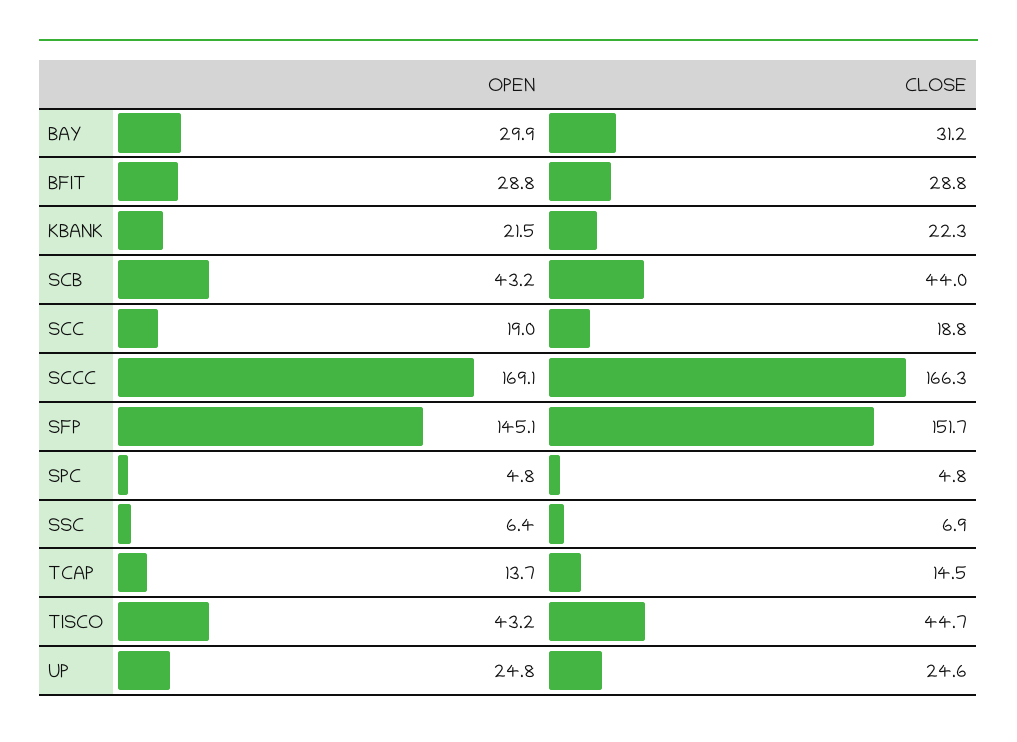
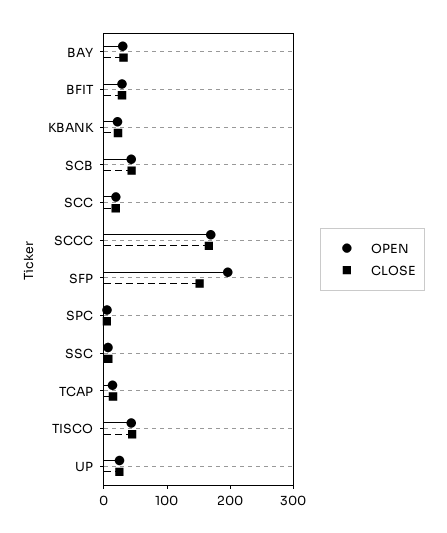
  {
    "OPEN": {
      "BAY": 29.9,
      "BFIT": 28.8,
      "KBANK": 21.5,
      "SCB": 43.2,
      "SCC": 19,
      "SCCC": 169.1,
-     "SFP": 145.1,
+     "SFP": 200,
      "SPC": 4.8,
      "SSC": 6.4,
      "TCAP": 13.7,
      "TISCO": 43.2,
      "UP": 24.8
    },
    "CLOSE": {
      "BAY": 31.2,
      "BFIT": 28.8,
      "KBANK": 22.3,
      "SCB": 44,
      "SCC": 18.8,
      "SCCC": 166.3,
      "SFP": 151.7,
      "SPC": 4.8,
      "SSC": 6.9,
      "TCAP": 14.5,
      "TISCO": 44.7,
      "UP": 24.6
    }
  }

